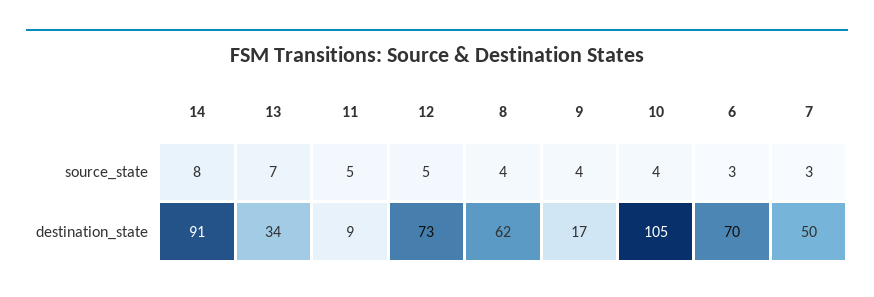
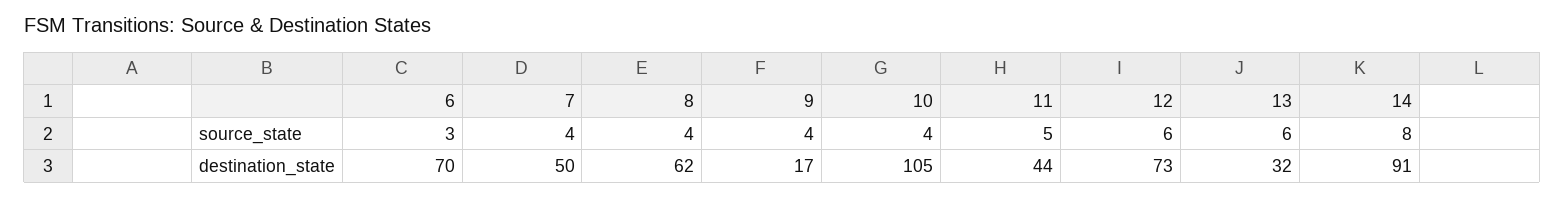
  {
    "14": {
      "source_state": 8,
      "destination_state": 91
    },
    "13": {
-     "source_state": 7,
+     "source_state": 6,
-     "destination_state": 34
+     "destination_state": 32
    },
    "11": {
      "source_state": 5,
-     "destination_state": 9
+     "destination_state": 44
    },
    "12": {
-     "source_state": 5,
+     "source_state": 6,
      "destination_state": 73
    },
    "8": {
      "source_state": 4,
      "destination_state": 62
    },
    "9": {
      "source_state": 4,
      "destination_state": 17
    },
    "10": {
      "source_state": 4,
      "destination_state": 105
    },
    "6": {
      "source_state": 3,
      "destination_state": 70
    },
    "7": {
-     "source_state": 3,
+     "source_state": 4,
      "destination_state": 50
    }
  }

